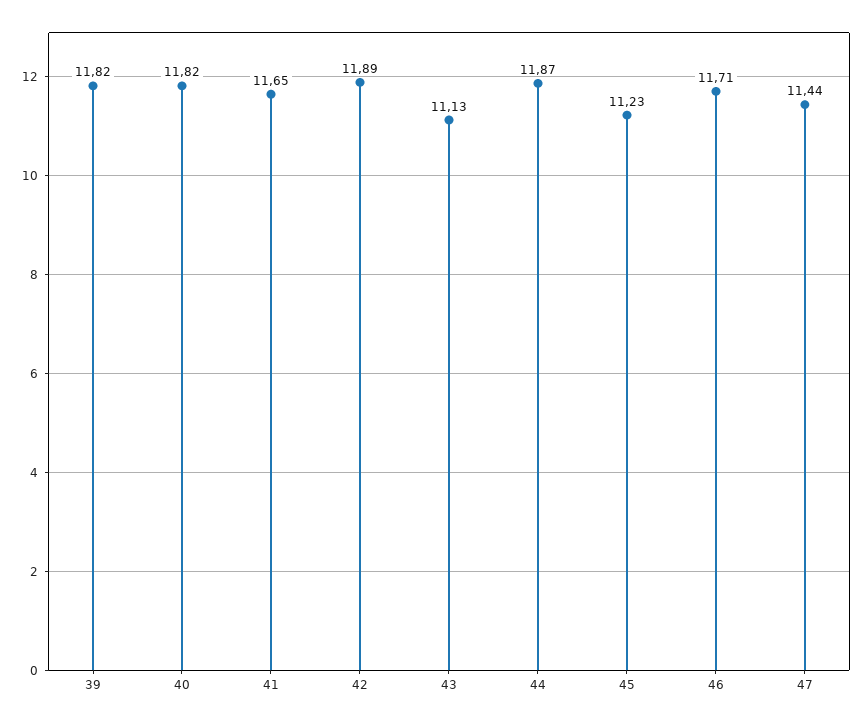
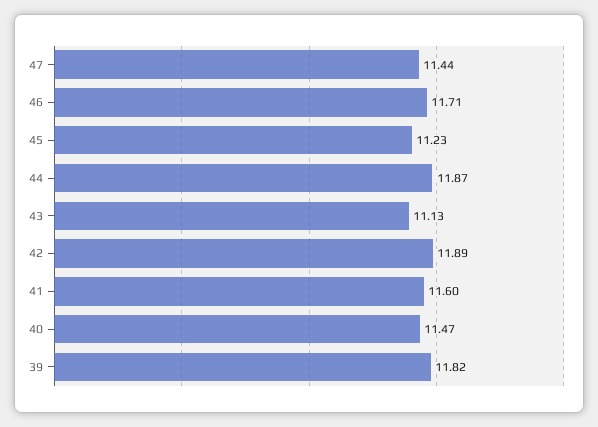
  {
    "39": 11.82,
-   "40": 11.82,
+   "40": 11.47,
-   "41": 11.65,
+   "41": 11.6,
    "42": 11.89,
    "43": 11.13,
    "44": 11.87,
    "45": 11.23,
    "46": 11.71,
    "47": 11.44
  }

